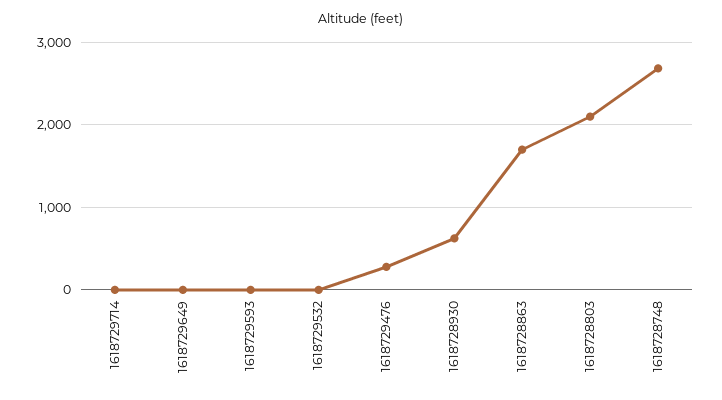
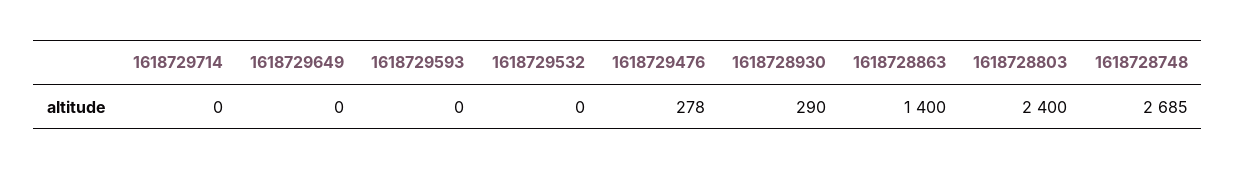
  {
    "1618729714": 0,
    "1618729649": 0,
    "1618729593": 0,
    "1618729532": 0,
    "1618729476": 278,
-   "1618728930": 600,
+   "1618728930": 290,
-   "1618728863": 1700,
+   "1618728863": 1400,
-   "1618728803": 2100,
+   "1618728803": 2400,
    "1618728748": 2685
  }

